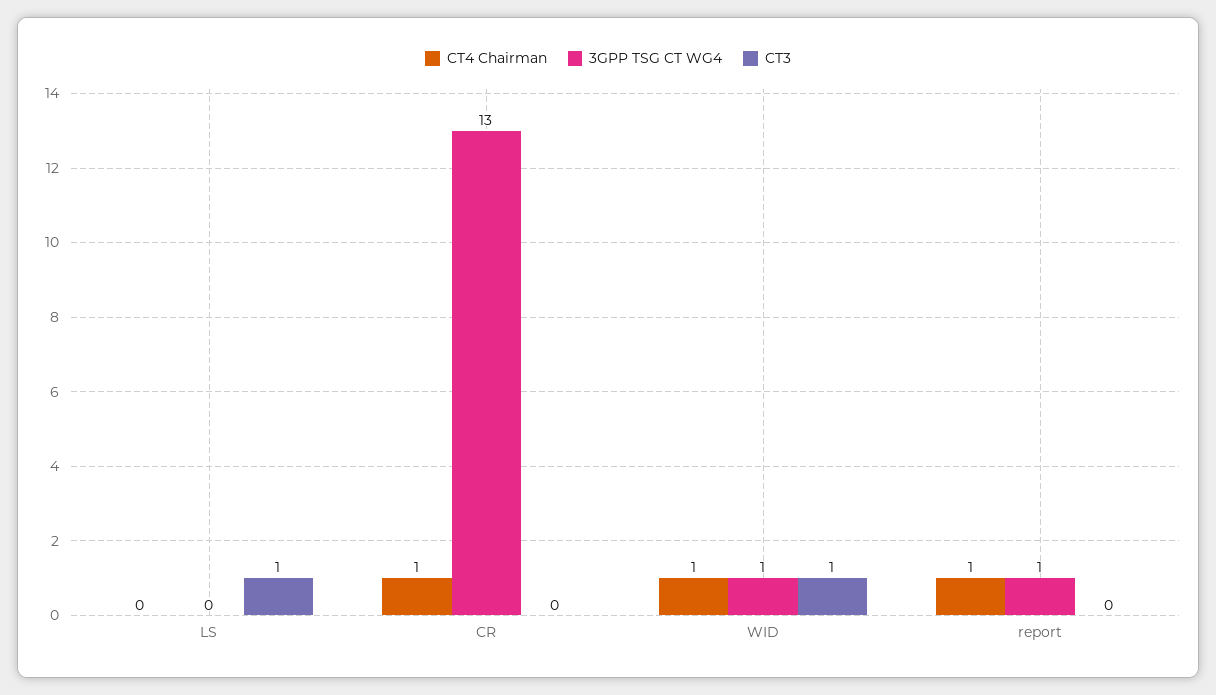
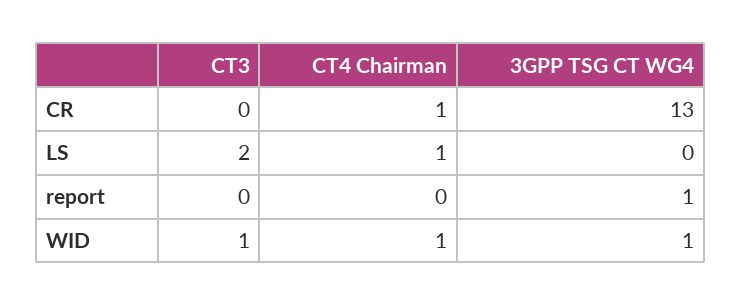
  {
    "CT4 Chairman": {
-     "LS": 0,
+     "LS": 1,
      "CR": 1,
      "WID": 1,
-     "report": 1
+     "report": 0
    },
    "3GPP TSG CT WG4": {
      "LS": 0,
      "CR": 13,
      "WID": 1,
      "report": 1
    },
    "CT3": {
-     "LS": 1,
+     "LS": 2,
      "CR": 0,
      "WID": 1,
      "report": 0
    }
  }

